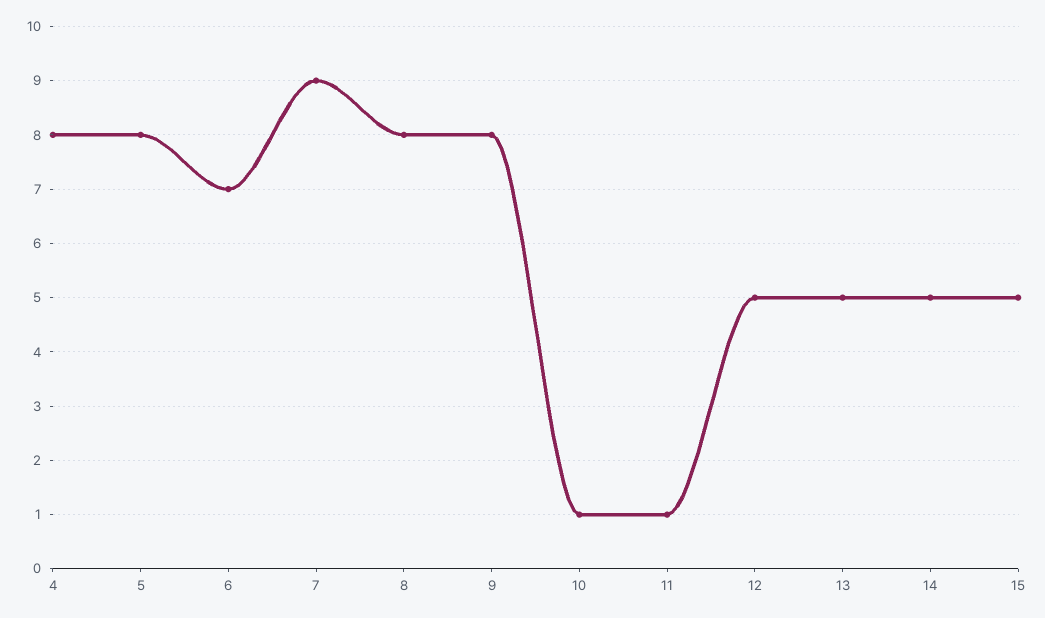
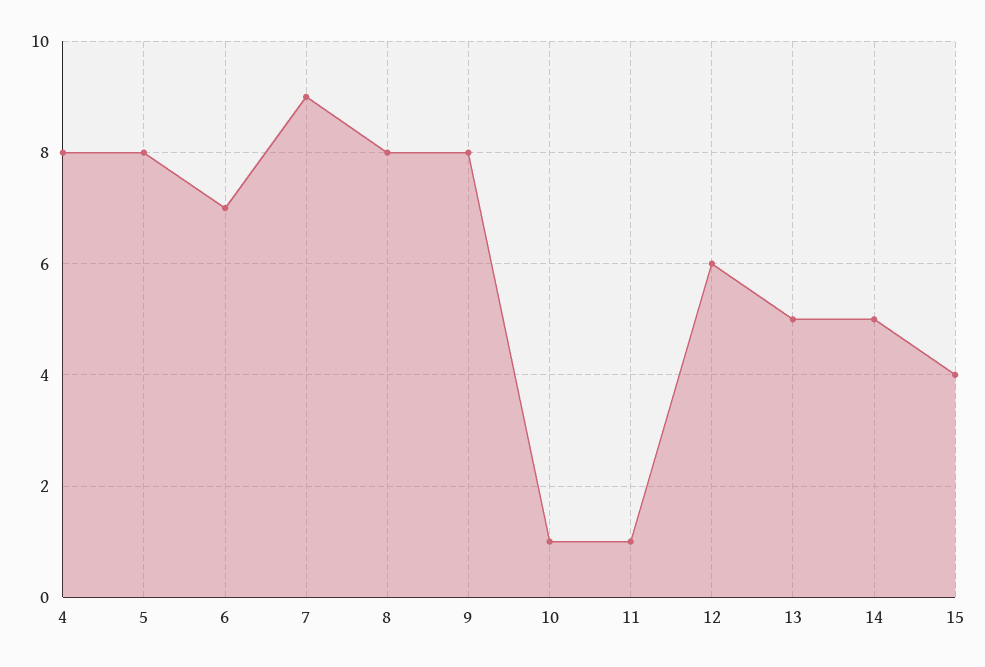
  {
    "4": 8,
    "5": 8,
    "6": 7,
    "7": 9,
    "8": 8,
    "9": 8,
    "10": 1,
    "11": 1,
-   "12": 5,
+   "12": 6,
    "13": 5,
    "14": 5,
-   "15": 5
+   "15": 4
  }

